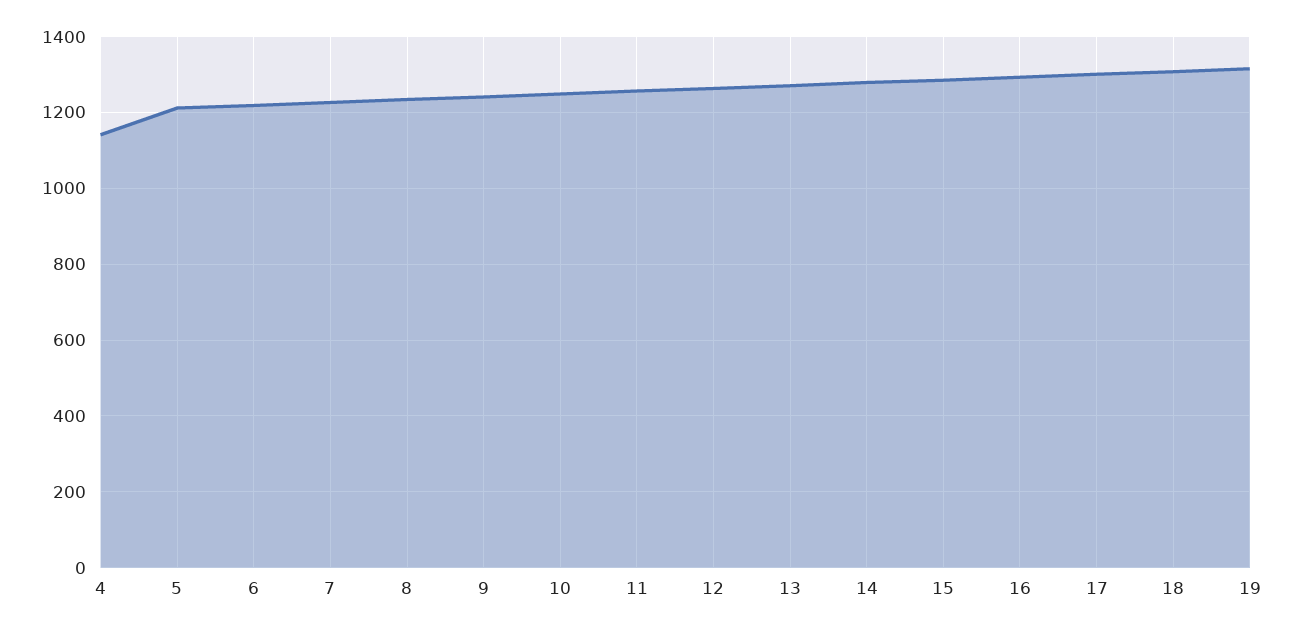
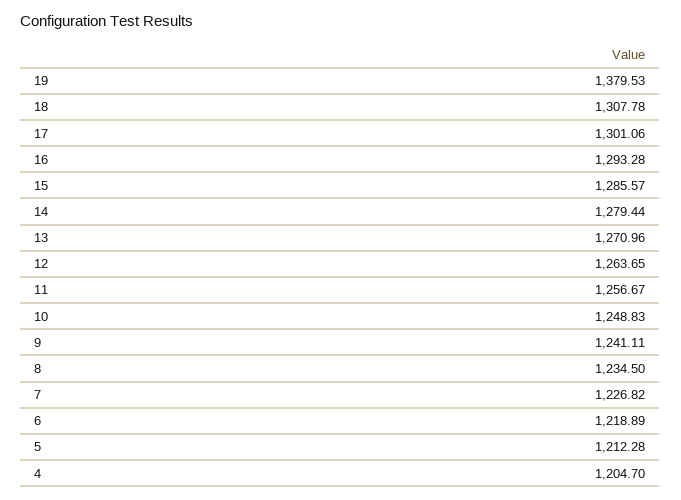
  {
-   "4": 1140,
+   "4": 1204.7,
    "5": 1212.28,
    "6": 1218.89,
    "7": 1226.82,
    "8": 1234.5,
    "9": 1241.11,
    "10": 1248.83,
    "11": 1256.67,
    "12": 1263.65,
    "13": 1270.96,
    "14": 1279.44,
    "15": 1285.57,
    "16": 1293.28,
    "17": 1301.06,
    "18": 1307.78,
-   "19": 1320
+   "19": 1379.53
  }

